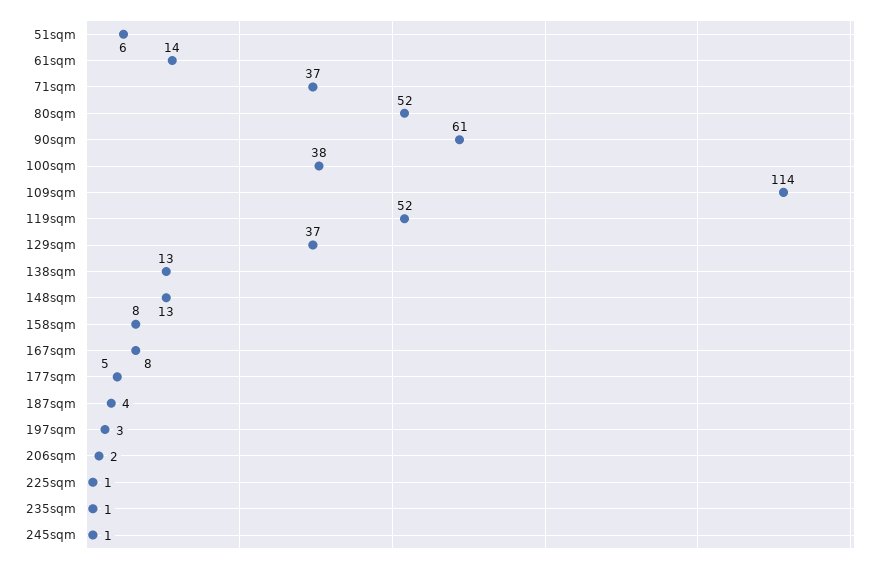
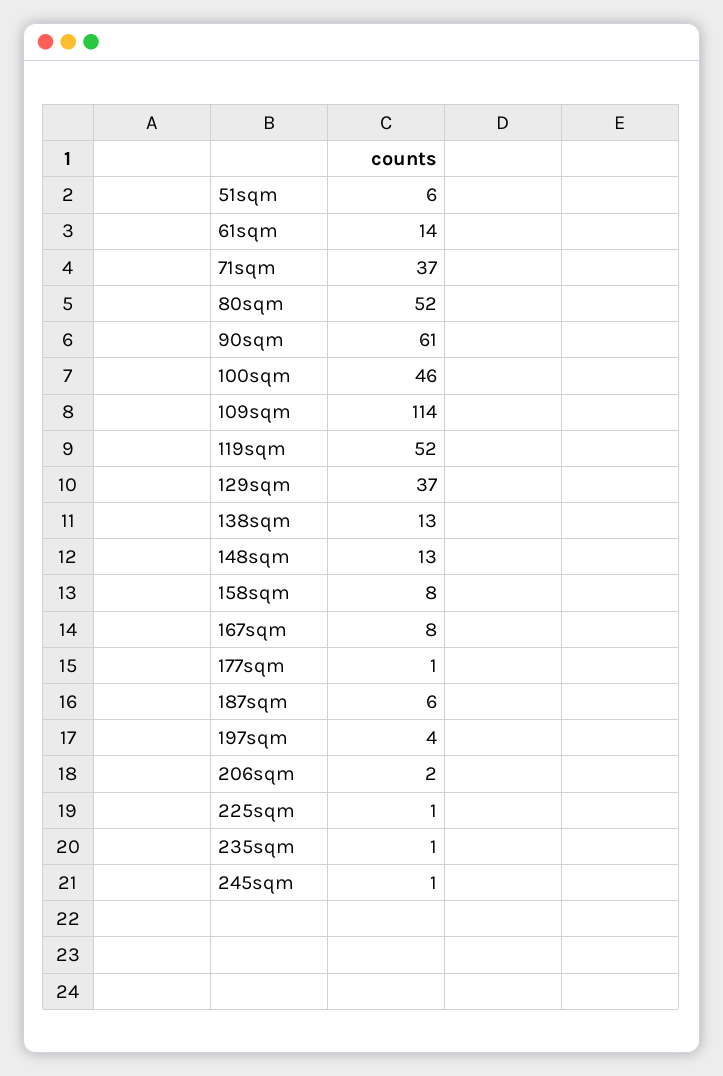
  {
    "51sqm": 6,
    "61sqm": 14,
    "71sqm": 37,
    "80sqm": 52,
    "90sqm": 61,
-   "100sqm": 38,
+   "100sqm": 46,
    "109sqm": 114,
    "119sqm": 52,
    "129sqm": 37,
    "138sqm": 13,
    "148sqm": 13,
    "158sqm": 8,
    "167sqm": 8,
-   "177sqm": 5,
+   "177sqm": 1,
-   "187sqm": 4,
+   "187sqm": 6,
-   "197sqm": 3,
+   "197sqm": 4,
    "206sqm": 2,
    "225sqm": 1,
    "235sqm": 1,
    "245sqm": 1
  }

